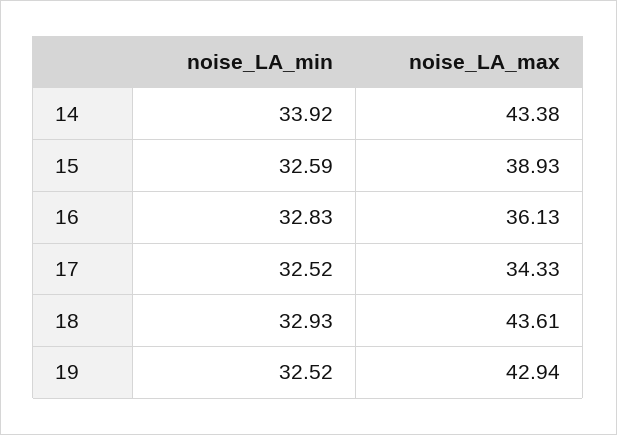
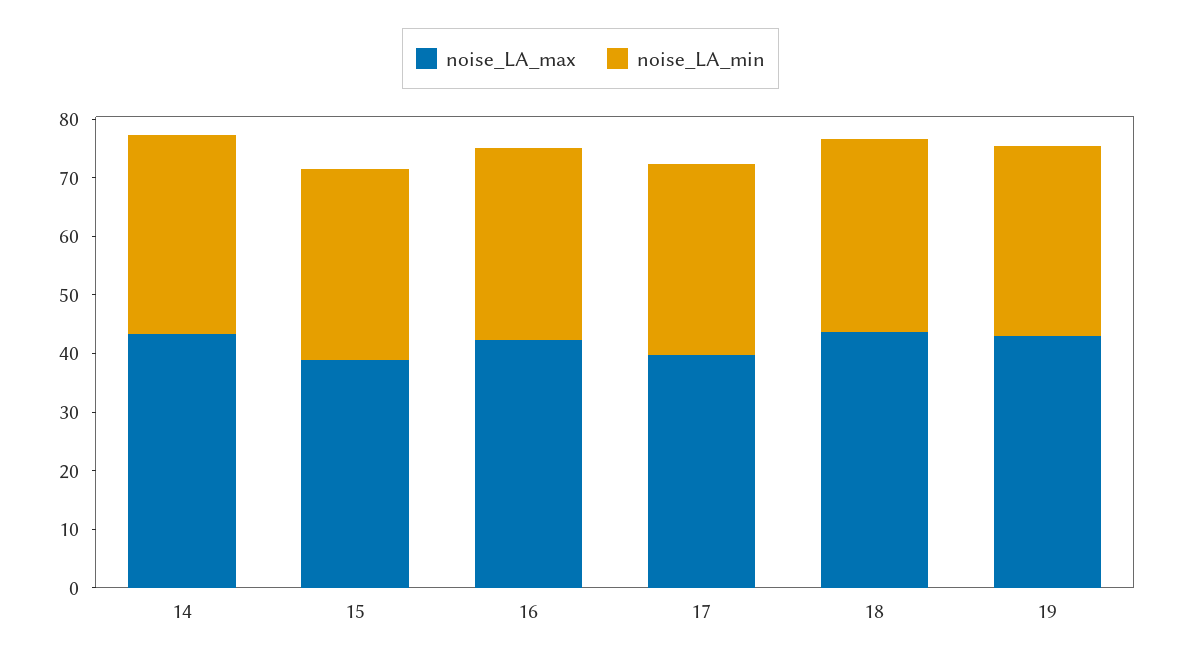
  {
    "noise_LA_min": {
      "14": 33.92,
      "15": 32.59,
      "16": 32.83,
      "17": 32.52,
      "18": 32.93,
      "19": 32.52
    },
    "noise_LA_max": {
      "14": 43.38,
      "15": 38.93,
-     "16": 36.13,
+     "16": 42,
-     "17": 34.33,
+     "17": 40,
      "18": 43.61,
      "19": 42.94
    }
  }

